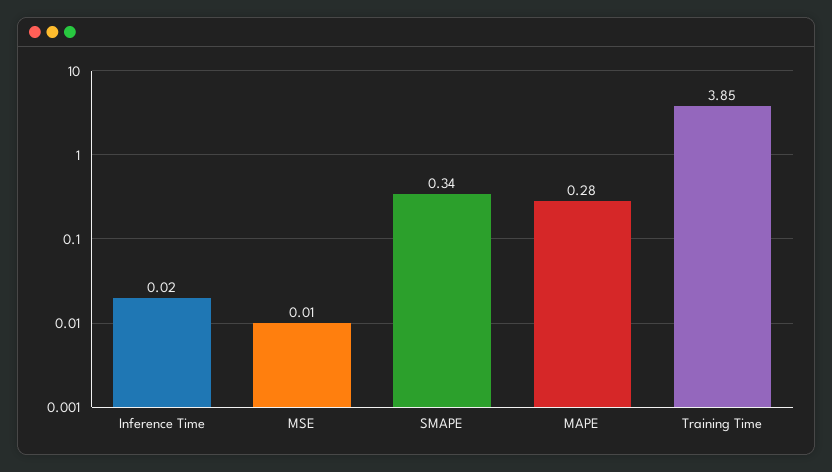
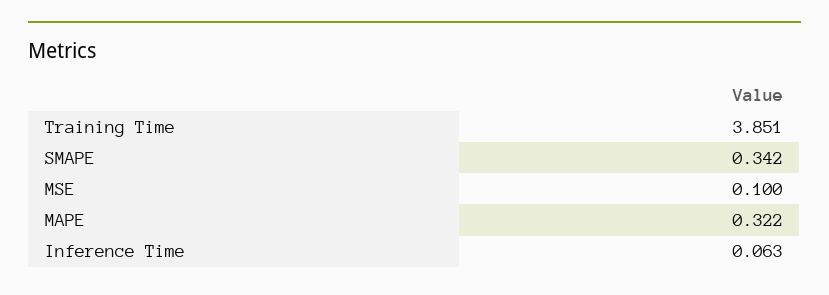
  {
-   "Inference Time": 0.02,
+   "Inference Time": 0.063,
-   "MSE": 0.01,
+   "MSE": 0.1,
    "SMAPE": 0.342,
-   "MAPE": 0.28,
+   "MAPE": 0.322,
    "Training Time": 3.851
  }

